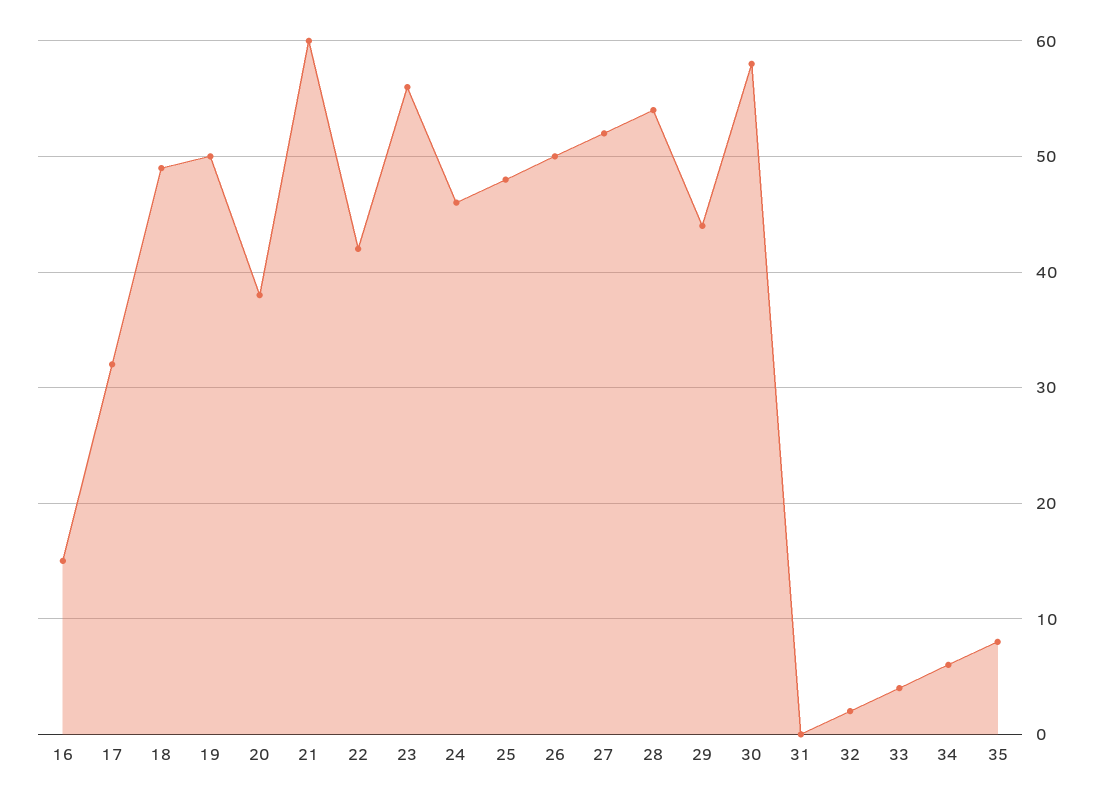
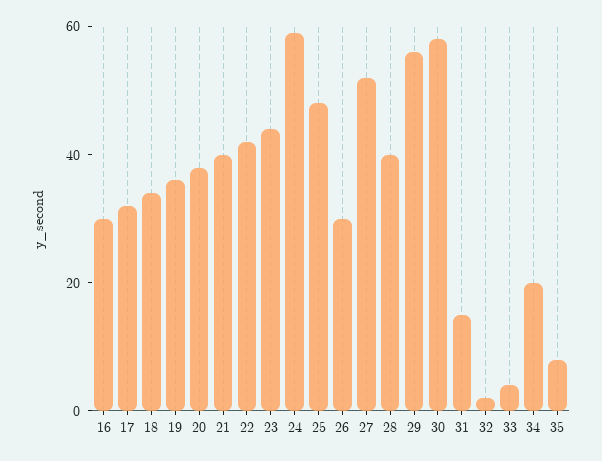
  {
-   "16": 15,
+   "16": 30,
    "17": 32,
-   "18": 49,
+   "18": 35,
-   "19": 50,
+   "19": 35,
    "20": 38,
-   "21": 60,
+   "21": 40,
    "22": 42,
-   "23": 56,
+   "23": 45,
-   "24": 46,
+   "24": 60,
    "25": 48,
-   "26": 50,
+   "26": 30,
    "27": 52,
-   "28": 54,
+   "28": 40,
-   "29": 44,
+   "29": 55,
    "30": 58,
-   "31": 0,
+   "31": 15,
    "32": 2,
    "33": 4,
-   "34": 6,
+   "34": 20,
    "35": 8
  }

